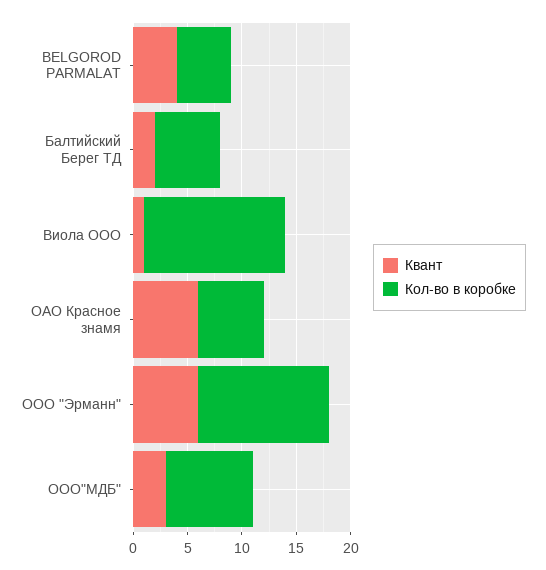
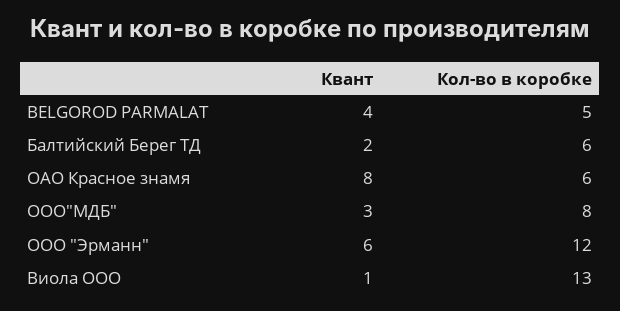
  {
    "Квант": {
      "BELGOROD PARMALAT": 4,
      "Балтийский Берег ТД": 2,
      "Виола ООО": 1,
-     "ОАО Красное знамя": 6,
+     "ОАО Красное знамя": 8,
      "ООО \"Эрманн\"": 6,
      "ООО\"МДБ\"": 3
    },
    "Кол-во в коробке": {
      "BELGOROD PARMALAT": 5,
      "Балтийский Берег ТД": 6,
      "Виола ООО": 13,
      "ОАО Красное знамя": 6,
      "ООО \"Эрманн\"": 12,
      "ООО\"МДБ\"": 8
    }
  }

